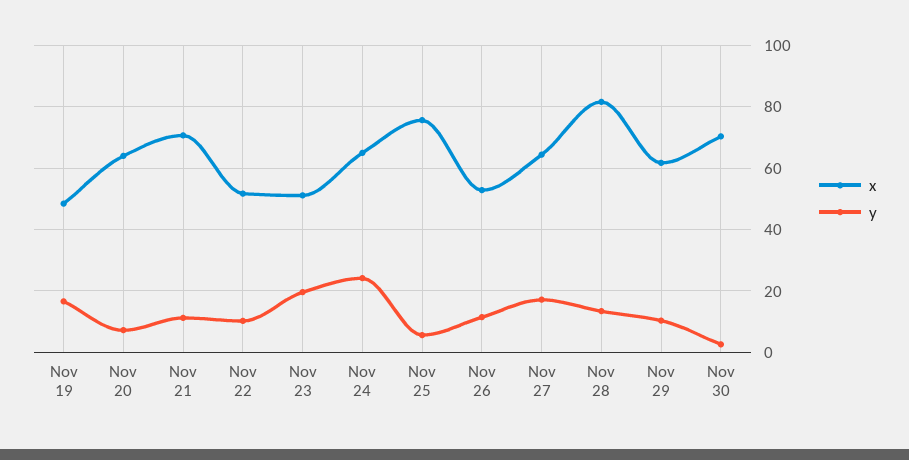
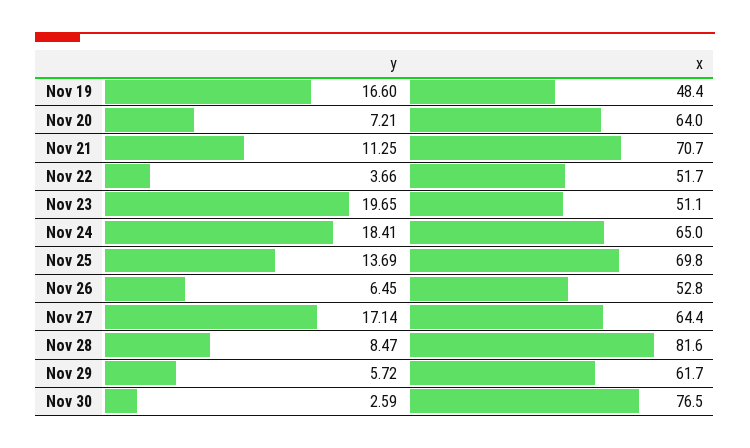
  {
    "x": {
      "Nov 19": 48.4,
      "Nov 20": 64,
      "Nov 21": 70.7,
      "Nov 22": 51.7,
      "Nov 23": 51.1,
      "Nov 24": 65,
-     "Nov 25": 76,
+     "Nov 25": 69.8,
      "Nov 26": 52.8,
      "Nov 27": 64.4,
      "Nov 28": 81.6,
      "Nov 29": 61.7,
-     "Nov 30": 70
+     "Nov 30": 76.5
    },
    "y": {
      "Nov 19": 16.6,
      "Nov 20": 7.21,
      "Nov 21": 11.25,
-     "Nov 22": 10,
+     "Nov 22": 3.66,
      "Nov 23": 19.65,
-     "Nov 24": 24,
+     "Nov 24": 18.41,
-     "Nov 25": 6,
+     "Nov 25": 13.69,
-     "Nov 26": 12,
+     "Nov 26": 6.45,
      "Nov 27": 17.14,
-     "Nov 28": 14,
+     "Nov 28": 8.47,
-     "Nov 29": 10,
+     "Nov 29": 5.72,
      "Nov 30": 2.59
    }
  }

